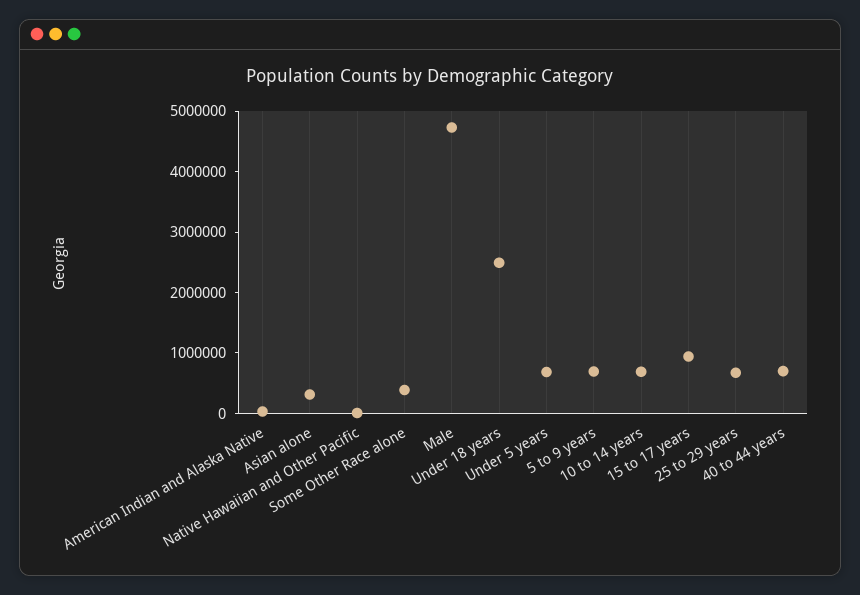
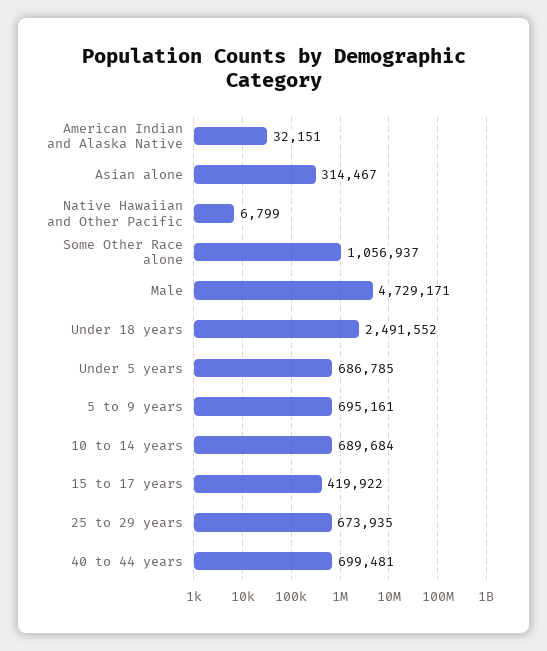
  {
    "American Indian and Alaska Native": 32151,
    "Asian alone": 314467,
    "Native Hawaiian and Other Pacific": 6799,
-   "Some Other Race alone": 400000,
+   "Some Other Race alone": 1056937,
    "Male": 4729171,
    "Under 18 years": 2491552,
    "Under 5 years": 686785,
    "5 to 9 years": 695161,
    "10 to 14 years": 689684,
-   "15 to 17 years": 1000000,
+   "15 to 17 years": 419922,
    "25 to 29 years": 673935,
    "40 to 44 years": 699481
  }

